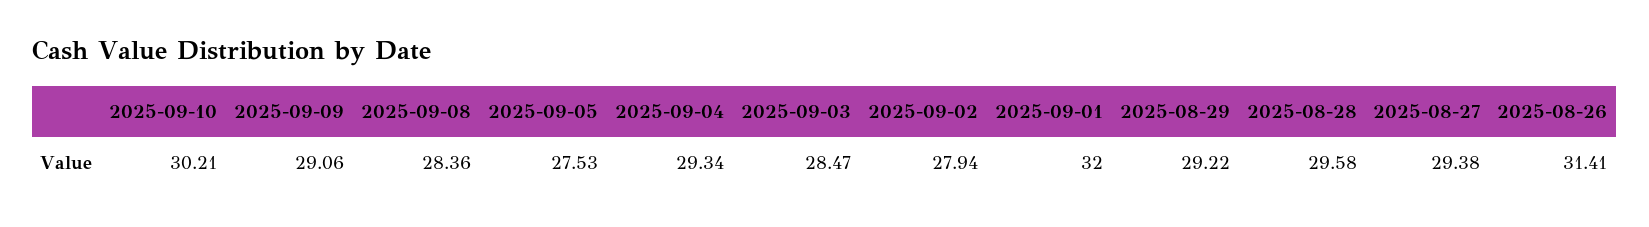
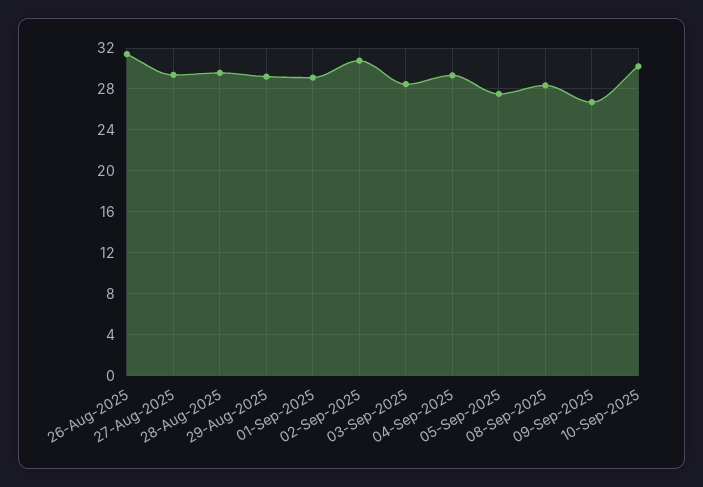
  {
    "2025-09-10": 30.21,
-   "2025-09-09": 29.06,
+   "2025-09-09": 27,
    "2025-09-08": 28.36,
    "2025-09-05": 27.53,
    "2025-09-04": 29.34,
    "2025-09-03": 28.47,
-   "2025-09-02": 27.94,
+   "2025-09-02": 31,
-   "2025-09-01": 32,
+   "2025-09-01": 29,
    "2025-08-29": 29.22,
    "2025-08-28": 29.58,
    "2025-08-27": 29.38,
    "2025-08-26": 31.41
  }

